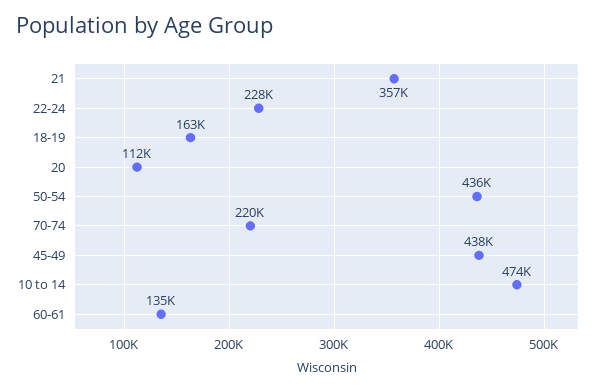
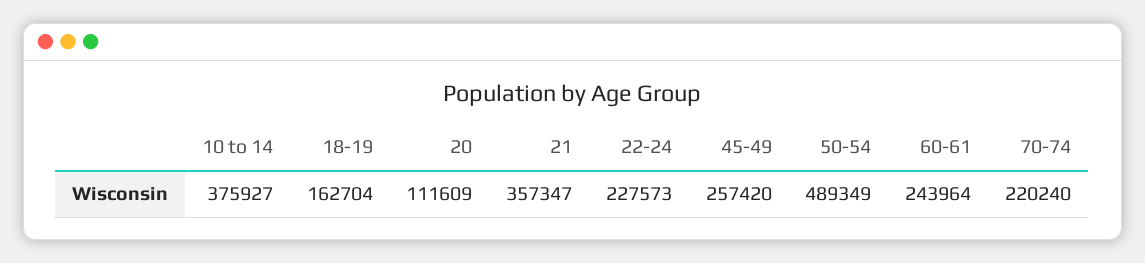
  {
    "21": 357347,
    "22-24": 227573,
    "18-19": 162704,
    "20": 111609,
-   "50-54": 436000,
+   "50-54": 489349,
    "70-74": 220240,
-   "45-49": 438000,
+   "45-49": 257420,
-   "10 to 14": 474000,
+   "10 to 14": 375927,
-   "60-61": 135000
+   "60-61": 243964
  }

